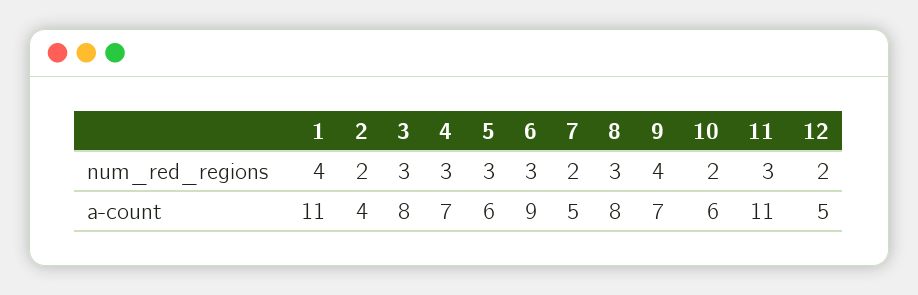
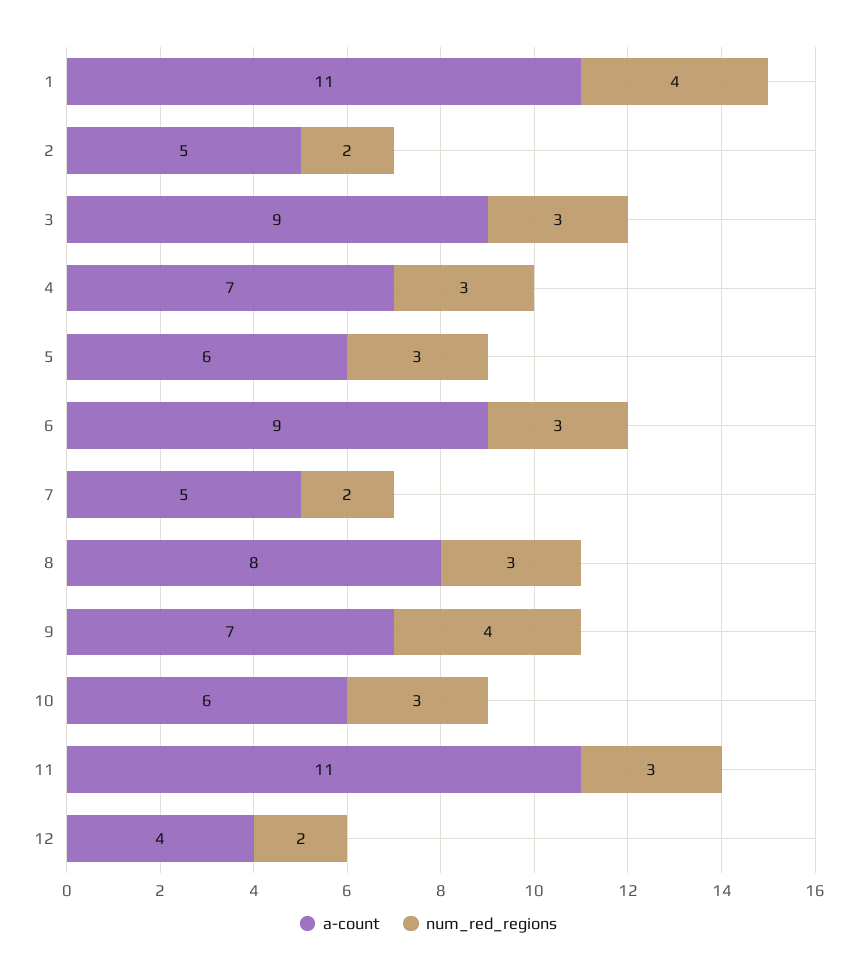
  {
    "num_red_regions": {
      "1": 4,
      "2": 2,
      "3": 3,
      "4": 3,
      "5": 3,
      "6": 3,
      "7": 2,
      "8": 3,
      "9": 4,
-     "10": 2,
+     "10": 3,
      "11": 3,
      "12": 2
    },
    "a-count": {
      "1": 11,
-     "2": 4,
+     "2": 5,
-     "3": 8,
+     "3": 9,
      "4": 7,
      "5": 6,
      "6": 9,
      "7": 5,
      "8": 8,
      "9": 7,
      "10": 6,
      "11": 11,
-     "12": 5
+     "12": 4
    }
  }

